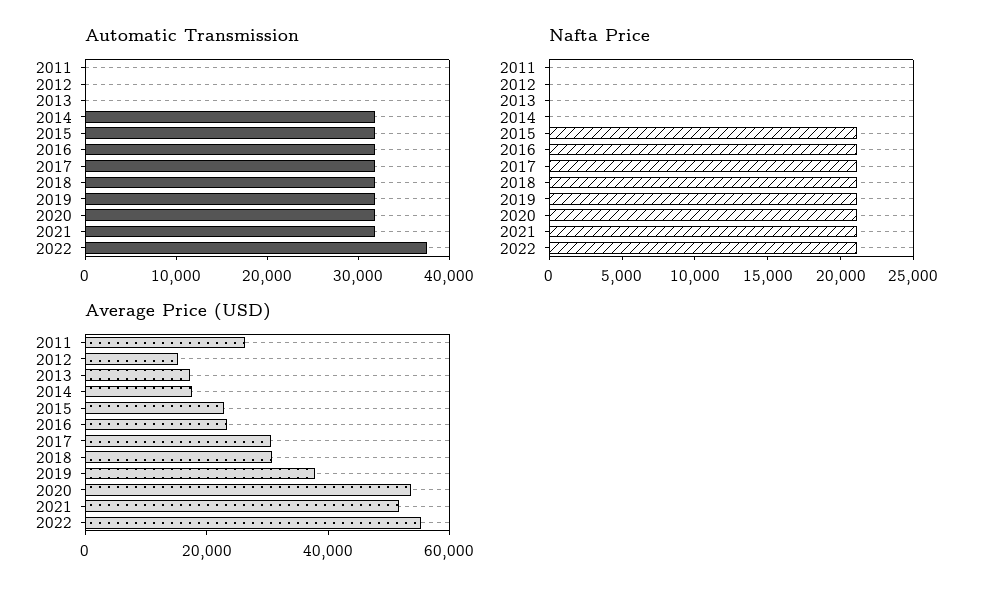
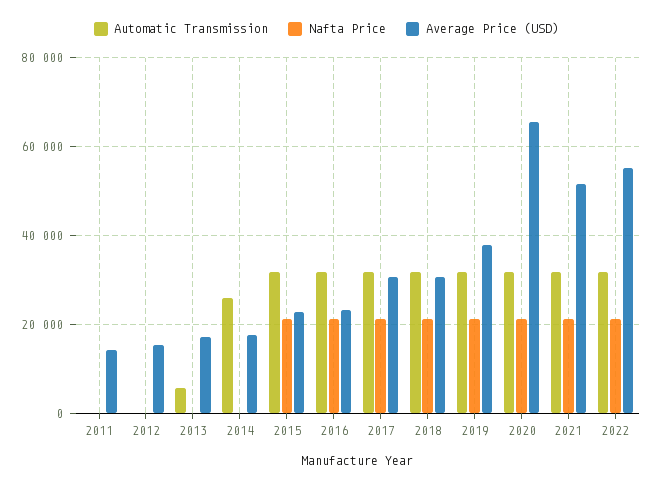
  {
    "Automatic Transmission": {
      "2011": 0,
      "2012": 0,
-     "2013": 0,
+     "2013": 6000,
-     "2014": 32000,
+     "2014": 26000,
      "2015": 32000,
      "2016": 32000,
      "2017": 32000,
      "2018": 32000,
      "2019": 32000,
      "2020": 32000,
      "2021": 32000,
-     "2022": 38000
+     "2022": 32000
    },
    "Nafta Price": {
      "2011": 0,
      "2012": 0,
      "2013": 0,
      "2014": 0,
      "2015": 21000,
      "2016": 21000,
      "2017": 21000,
      "2018": 21000,
      "2019": 21000,
      "2020": 21000,
      "2021": 21000,
      "2022": 21000
    },
    "Average Price (USD)": {
-     "2011": 25000,
+     "2011": 14000,
      "2012": 16000,
      "2013": 18000,
      "2014": 18000,
      "2015": 22000,
      "2016": 24000,
      "2017": 30000,
      "2018": 30000,
      "2019": 38000,
-     "2020": 55000,
+     "2020": 66000,
      "2021": 52000,
      "2022": 56000
    }
  }

